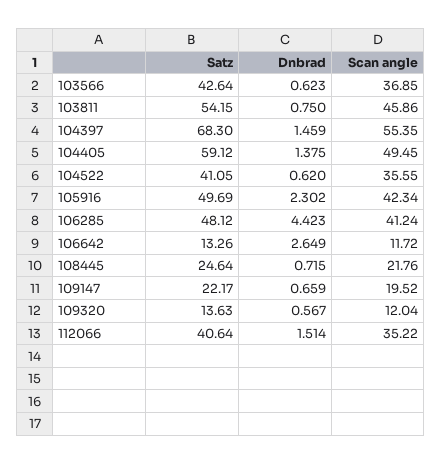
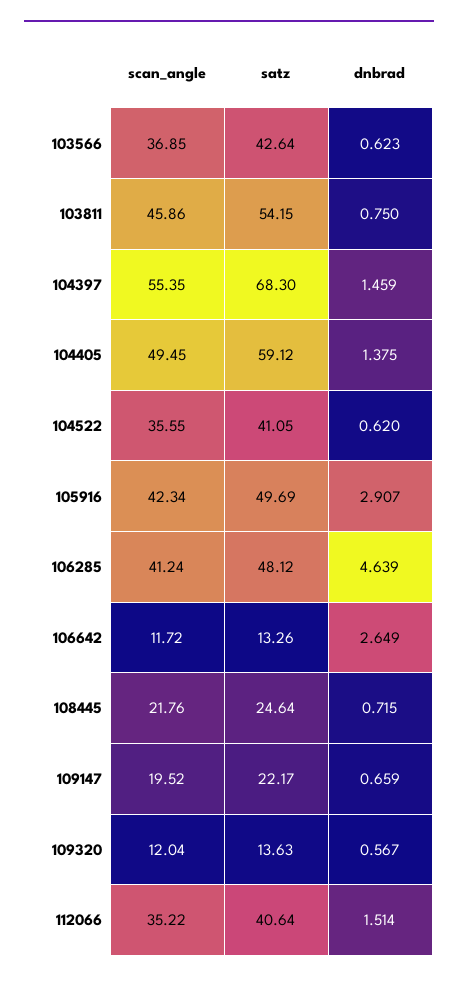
  {
    "Satz": {
      "103566": 42.64,
      "103811": 54.15,
      "104397": 68.3,
      "104405": 59.12,
      "104522": 41.05,
      "105916": 49.69,
      "106285": 48.12,
      "106642": 13.26,
      "108445": 24.64,
      "109147": 22.17,
      "109320": 13.63,
      "112066": 40.64
    },
    "Dnbrad": {
      "103566": 0.623,
      "103811": 0.75,
      "104397": 1.459,
      "104405": 1.375,
      "104522": 0.62,
-     "105916": 2.302,
+     "105916": 2.907,
-     "106285": 4.423,
+     "106285": 4.639,
      "106642": 2.649,
      "108445": 0.715,
      "109147": 0.659,
      "109320": 0.567,
      "112066": 1.514
    },
    "Scan angle": {
      "103566": 36.85,
      "103811": 45.86,
      "104397": 55.35,
      "104405": 49.45,
      "104522": 35.55,
      "105916": 42.34,
      "106285": 41.24,
      "106642": 11.72,
      "108445": 21.76,
      "109147": 19.52,
      "109320": 12.04,
      "112066": 35.22
    }
  }

